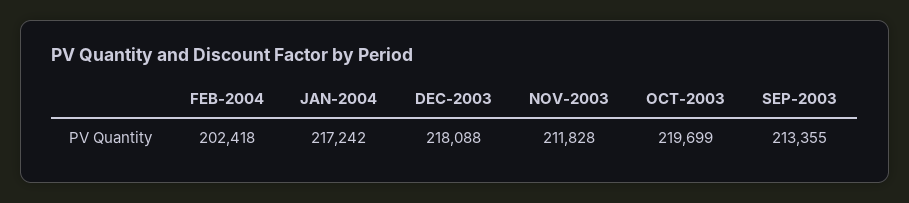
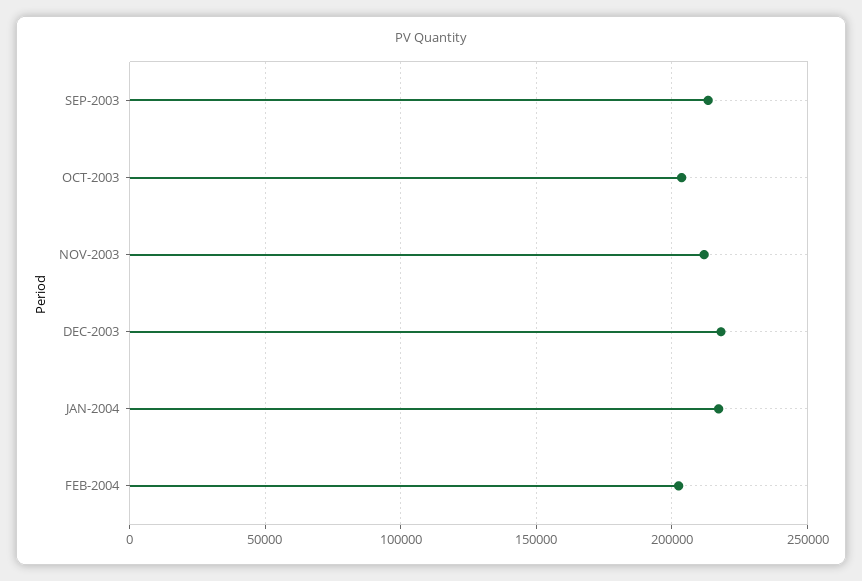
  {
    "FEB-2004": 202418,
    "JAN-2004": 217242,
    "DEC-2003": 218088,
    "NOV-2003": 211828,
-   "OCT-2003": 219699,
+   "OCT-2003": 205000,
    "SEP-2003": 213355
  }

